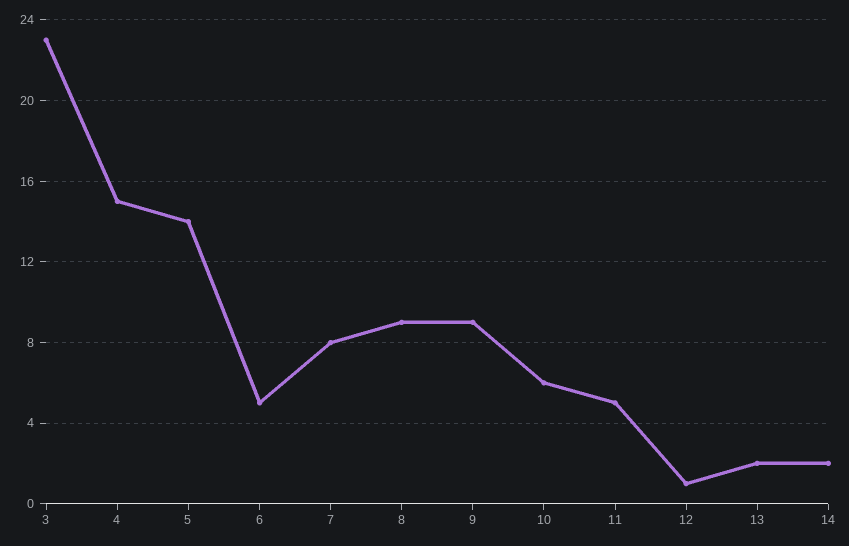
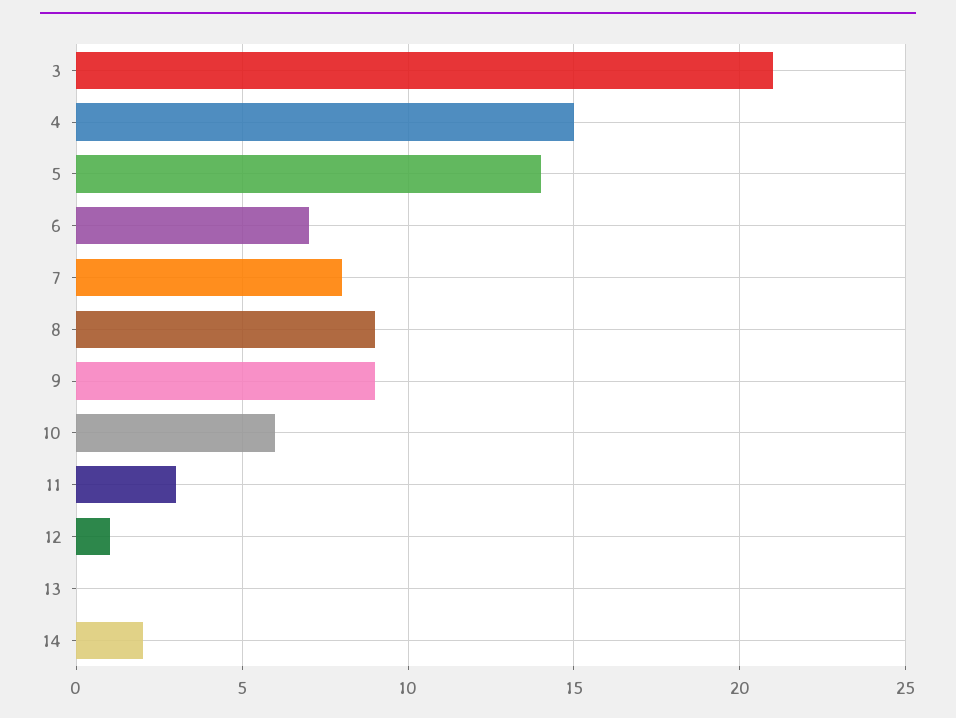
  {
-   "3": 23,
+   "3": 21,
    "4": 15,
    "5": 14,
-   "6": 5,
+   "6": 7,
    "7": 8,
    "8": 9,
    "9": 9,
    "10": 6,
-   "11": 5,
+   "11": 3,
    "12": 1,
-   "13": 2,
+   "13": 0,
    "14": 2
  }

